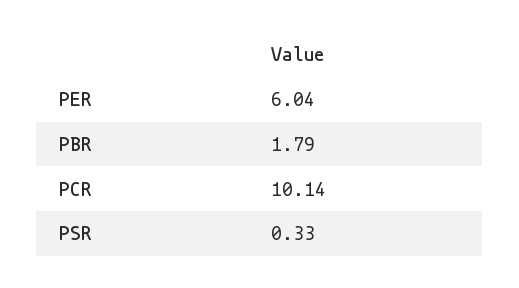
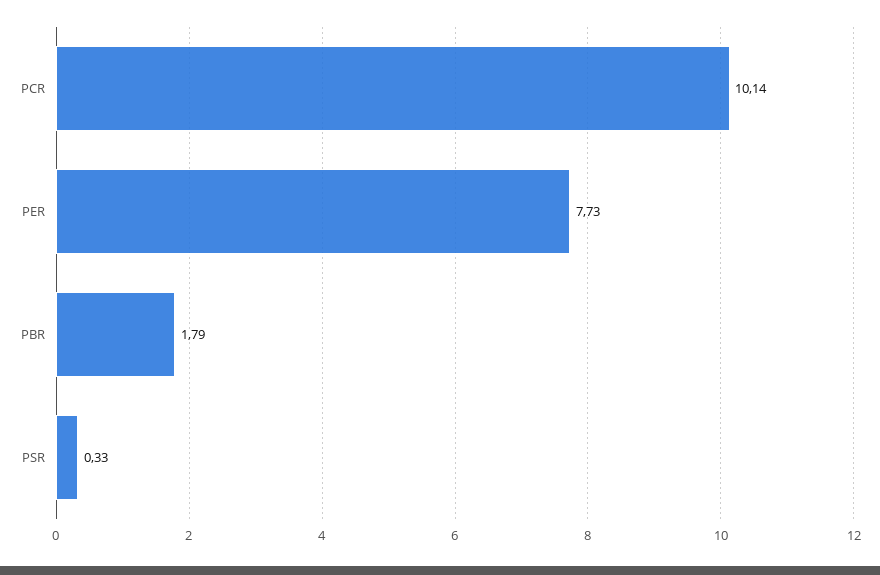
  {
-   "PER": 6.04,
+   "PER": 7.73,
    "PBR": 1.79,
    "PCR": 10.14,
    "PSR": 0.33
  }

